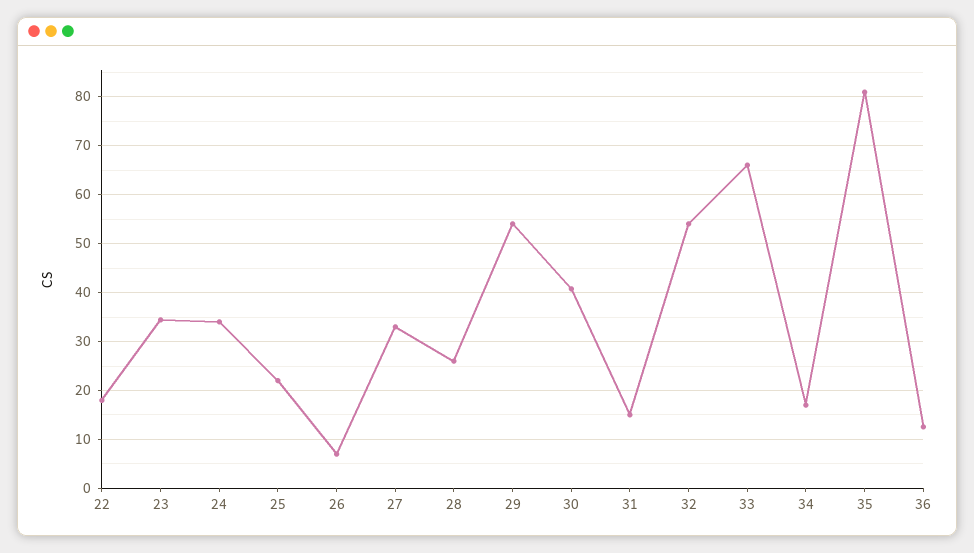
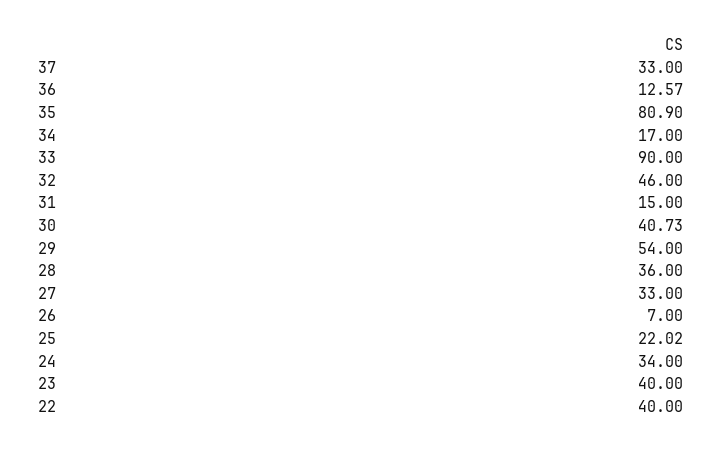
  {
-   "22": 18,
+   "22": 40,
-   "23": 34,
+   "23": 40,
    "24": 34,
    "25": 22.02,
    "26": 7,
    "27": 33,
-   "28": 26,
+   "28": 36,
    "29": 54,
    "30": 40.73,
    "31": 15,
-   "32": 54,
+   "32": 46,
-   "33": 66,
+   "33": 90,
    "34": 17,
    "35": 80.9,
-   "36": 12.57
+   "36": 12.57,
+   "37": 33
  }

